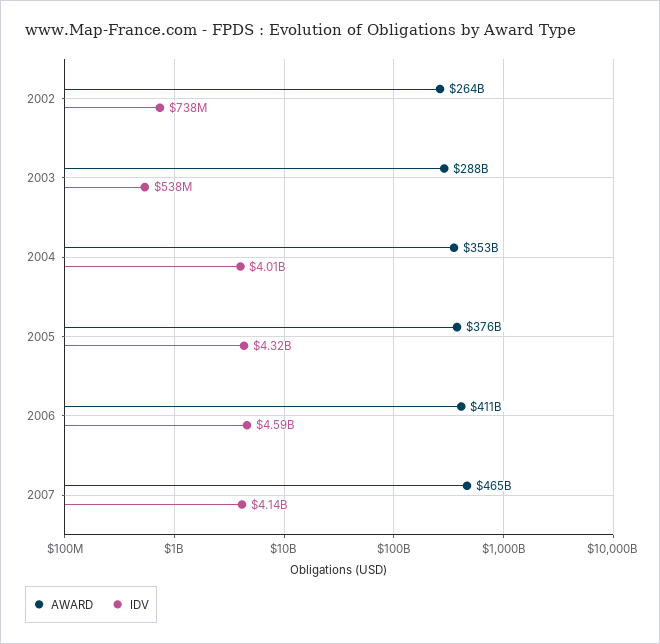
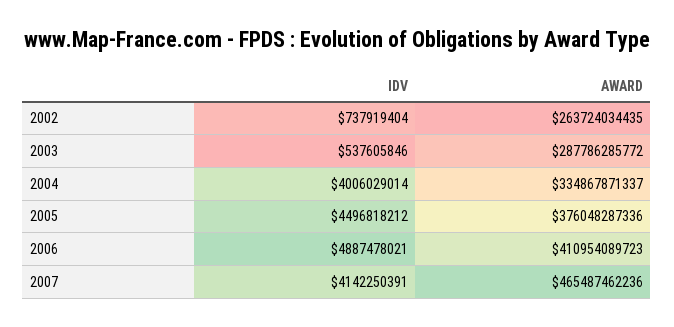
  {
    "AWARD": {
      "2002": 263724034435,
      "2003": 287786285772,
-     "2004": 353000000000,
+     "2004": 334867871337,
      "2005": 376048287336,
      "2006": 410954089723,
      "2007": 465487462236
    },
    "IDV": {
      "2002": 737919404,
      "2003": 537605846,
      "2004": 4006029014,
-     "2005": 4320000000,
+     "2005": 4496818212,
-     "2006": 4590000000,
+     "2006": 4887478021,
      "2007": 4142250391
    }
  }

